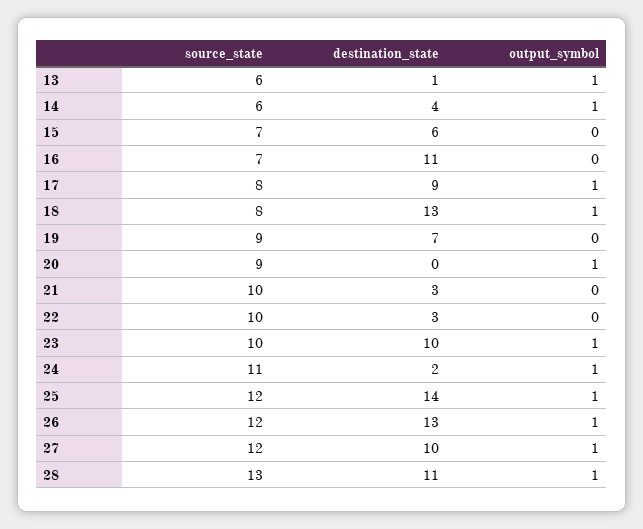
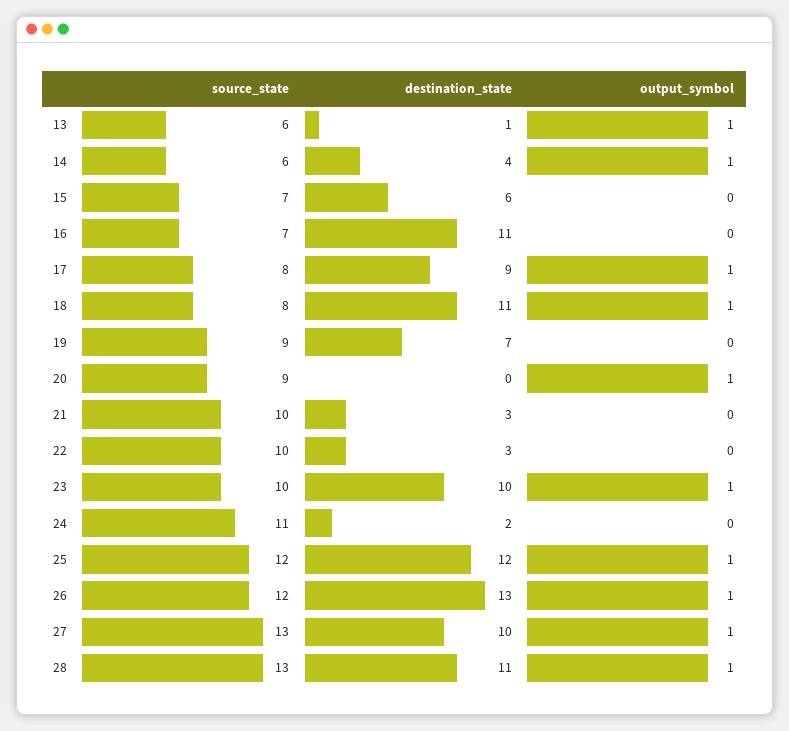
  {
    "source_state": {
      "13": 6,
      "14": 6,
      "15": 7,
      "16": 7,
      "17": 8,
      "18": 8,
      "19": 9,
      "20": 9,
      "21": 10,
      "22": 10,
      "23": 10,
      "24": 11,
      "25": 12,
      "26": 12,
-     "27": 12,
+     "27": 13,
      "28": 13
    },
    "destination_state": {
      "13": 1,
      "14": 4,
      "15": 6,
      "16": 11,
      "17": 9,
-     "18": 13,
+     "18": 11,
      "19": 7,
      "20": 0,
      "21": 3,
      "22": 3,
      "23": 10,
      "24": 2,
-     "25": 14,
+     "25": 12,
      "26": 13,
      "27": 10,
      "28": 11
    },
    "output_symbol": {
      "13": 1,
      "14": 1,
      "15": 0,
      "16": 0,
      "17": 1,
      "18": 1,
      "19": 0,
      "20": 1,
      "21": 0,
      "22": 0,
      "23": 1,
-     "24": 1,
+     "24": 0,
      "25": 1,
      "26": 1,
      "27": 1,
      "28": 1
    }
  }

